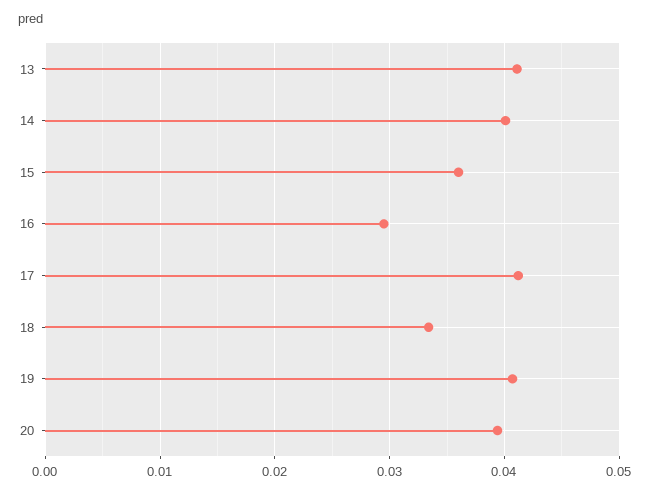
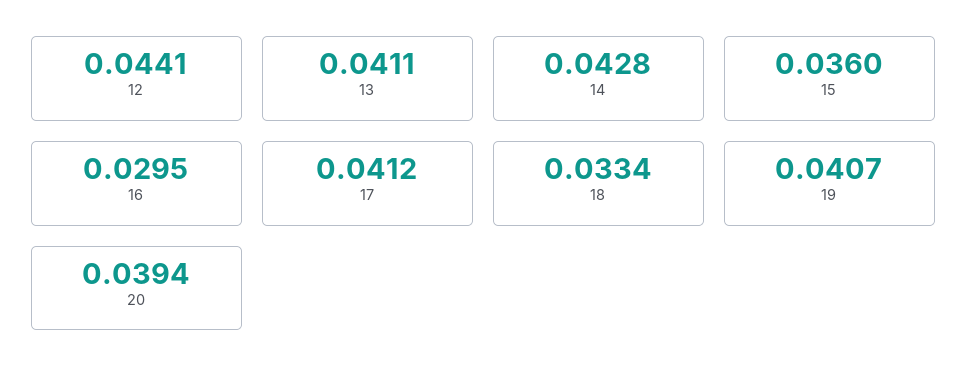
  {
    "13": 0.0411,
-   "14": 0.04,
+   "14": 0.0428,
    "15": 0.036,
    "16": 0.0295,
    "17": 0.0412,
    "18": 0.0334,
    "19": 0.0407,
-   "20": 0.0394
+   "20": 0.0394,
+   "12": 0.0441
  }

